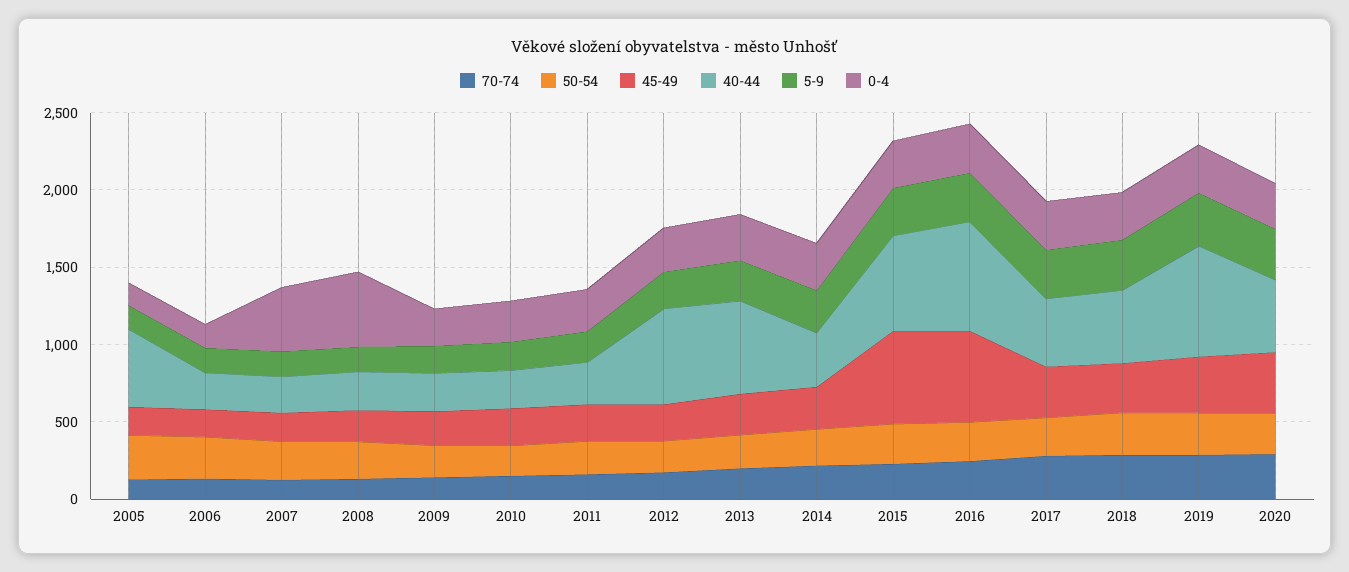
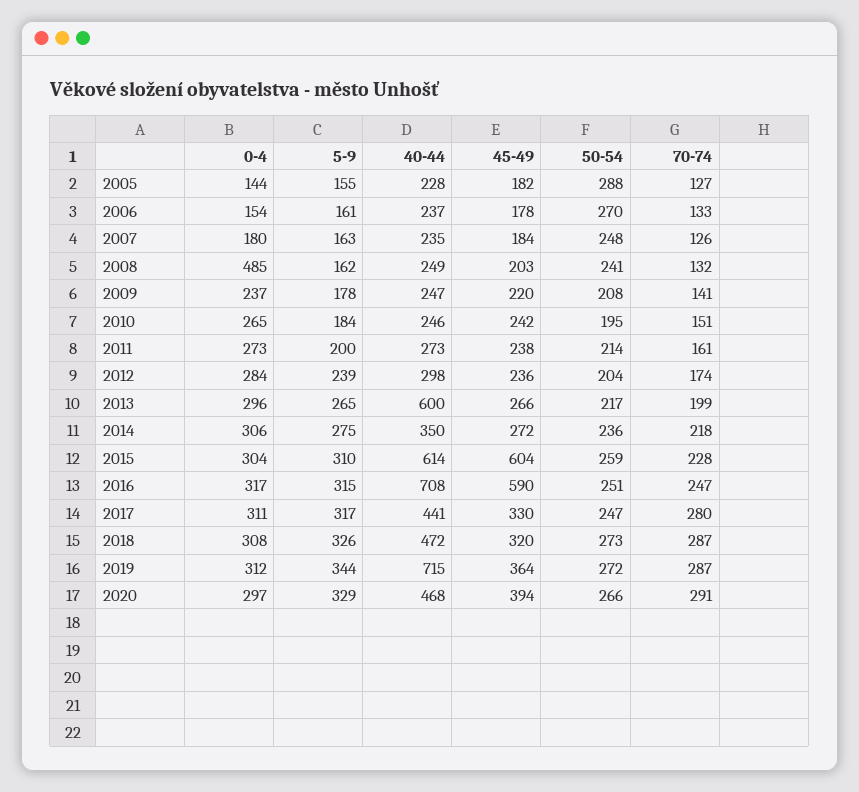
  {
    "70-74": {
      "2005": 127,
      "2006": 133,
      "2007": 126,
      "2008": 132,
      "2009": 141,
      "2010": 151,
      "2011": 161,
      "2012": 174,
      "2013": 199,
      "2014": 218,
      "2015": 228,
      "2016": 247,
      "2017": 280,
      "2018": 287,
      "2019": 287,
      "2020": 291
    },
    "50-54": {
      "2005": 288,
      "2006": 270,
      "2007": 248,
      "2008": 241,
      "2009": 208,
      "2010": 195,
      "2011": 214,
      "2012": 204,
      "2013": 217,
      "2014": 236,
      "2015": 259,
      "2016": 251,
      "2017": 247,
      "2018": 273,
      "2019": 272,
      "2020": 266
    },
    "45-49": {
      "2005": 182,
      "2006": 178,
      "2007": 184,
      "2008": 203,
      "2009": 220,
      "2010": 242,
      "2011": 238,
      "2012": 236,
      "2013": 266,
      "2014": 272,
      "2015": 604,
      "2016": 590,
      "2017": 330,
      "2018": 320,
      "2019": 364,
      "2020": 394
    },
    "40-44": {
-     "2005": 500,
+     "2005": 228,
      "2006": 237,
      "2007": 235,
      "2008": 249,
      "2009": 247,
      "2010": 246,
      "2011": 273,
-     "2012": 600,
+     "2012": 298,
      "2013": 600,
      "2014": 350,
      "2015": 614,
      "2016": 708,
      "2017": 441,
      "2018": 472,
      "2019": 715,
      "2020": 468
    },
    "5-9": {
      "2005": 155,
      "2006": 161,
      "2007": 163,
      "2008": 162,
      "2009": 178,
      "2010": 184,
      "2011": 200,
      "2012": 239,
      "2013": 265,
      "2014": 275,
      "2015": 310,
      "2016": 315,
      "2017": 317,
      "2018": 326,
      "2019": 344,
      "2020": 329
    },
    "0-4": {
      "2005": 144,
      "2006": 154,
-     "2007": 400,
+     "2007": 180,
      "2008": 485,
      "2009": 237,
      "2010": 265,
      "2011": 273,
      "2012": 284,
      "2013": 296,
      "2014": 306,
      "2015": 304,
      "2016": 317,
      "2017": 311,
      "2018": 308,
      "2019": 312,
      "2020": 297
    }
  }

